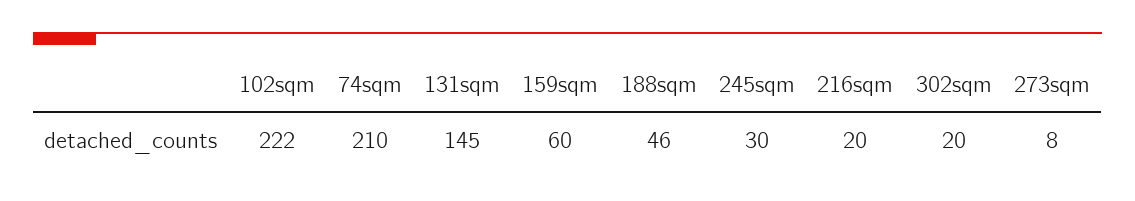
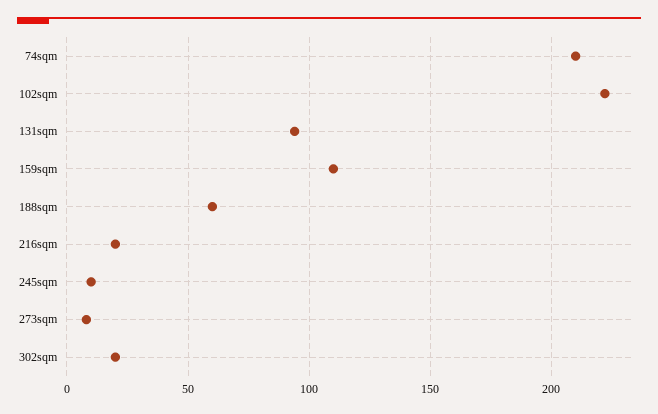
  {
    "102sqm": 222,
    "74sqm": 210,
-   "131sqm": 145,
+   "131sqm": 95,
-   "159sqm": 60,
+   "159sqm": 110,
-   "188sqm": 46,
+   "188sqm": 60,
-   "245sqm": 30,
+   "245sqm": 10,
    "216sqm": 20,
    "302sqm": 20,
    "273sqm": 8
  }

